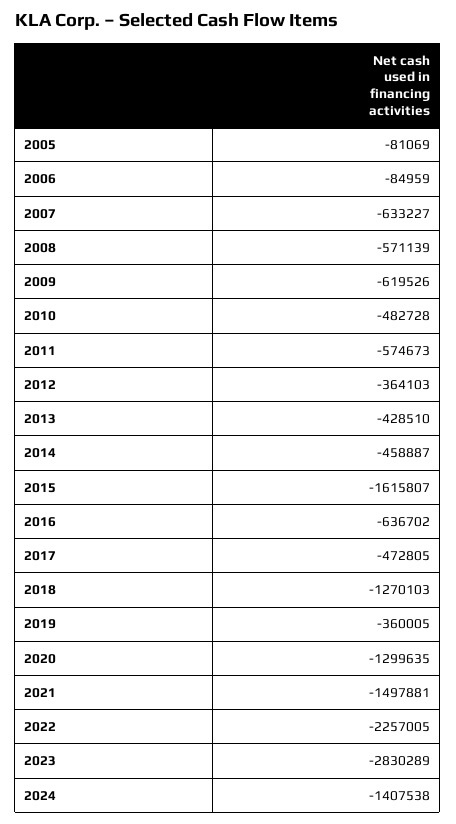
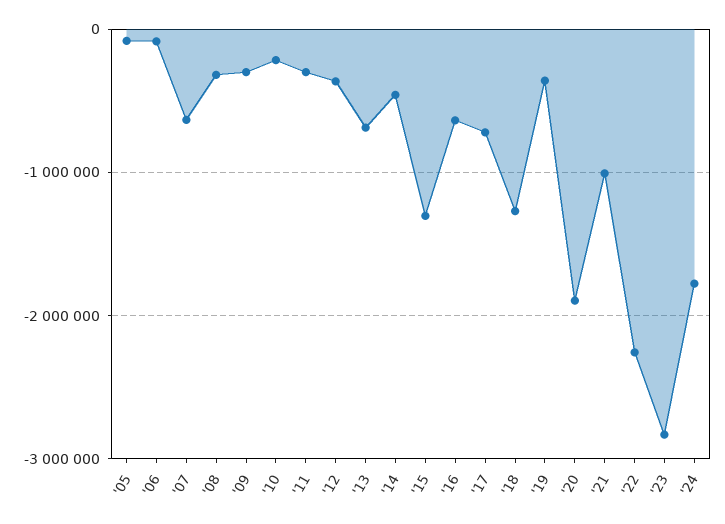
  {
    "2005": -81069,
    "2006": -84959,
    "2007": -633227,
-   "2008": -571139,
+   "2008": -300000,
-   "2009": -619526,
+   "2009": -300000,
-   "2010": -482728,
+   "2010": -200000,
-   "2011": -574673,
+   "2011": -300000,
    "2012": -364103,
-   "2013": -428510,
+   "2013": -700000,
    "2014": -458887,
-   "2015": -1615807,
+   "2015": -1300000,
    "2016": -636702,
-   "2017": -472805,
+   "2017": -700000,
    "2018": -1270103,
    "2019": -360005,
-   "2020": -1299635,
+   "2020": -1900000,
-   "2021": -1497881,
+   "2021": -1000000,
    "2022": -2257005,
    "2023": -2830289,
-   "2024": -1407538
+   "2024": -1800000
  }

